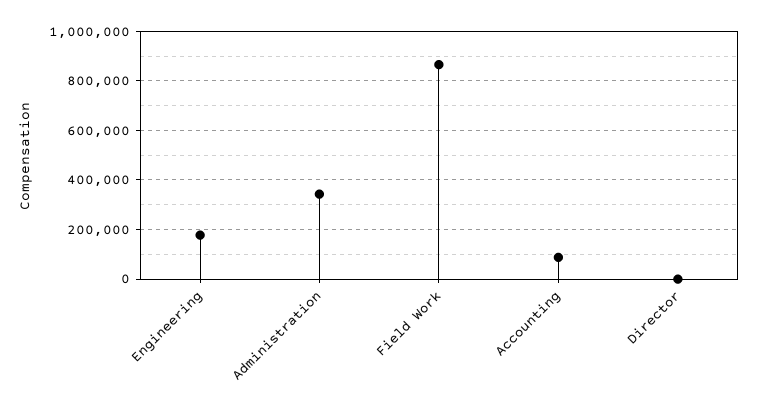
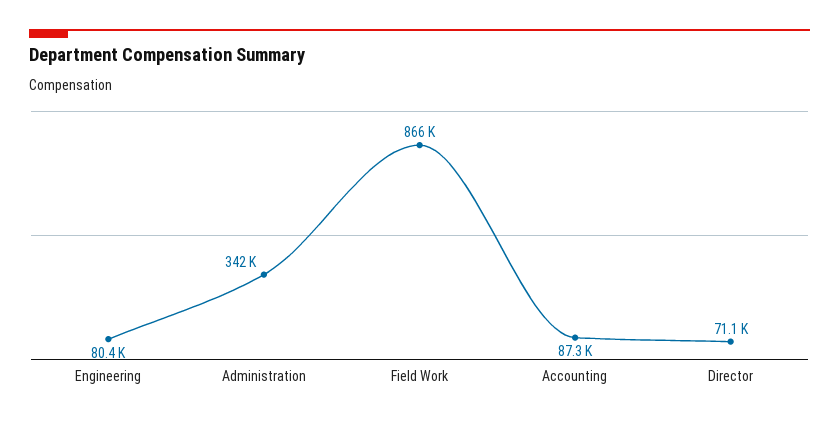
  {
-   "Engineering": 175000,
+   "Engineering": 80400,
    "Administration": 342000,
    "Field Work": 866000,
    "Accounting": 87300,
-   "Director": 0
+   "Director": 71100
  }

